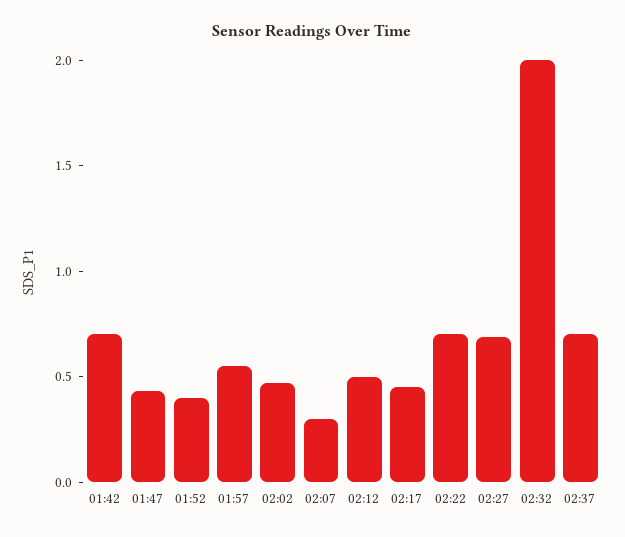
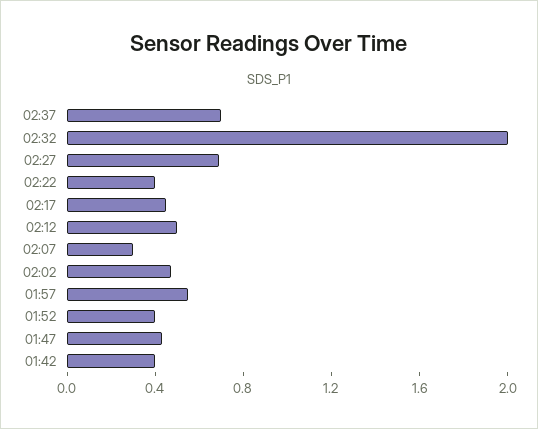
  {
-   "01:42": 0.7,
+   "01:42": 0.4,
    "01:47": 0.4,
    "01:52": 0.4,
    "01:57": 0.6,
    "02:02": 0.5,
    "02:07": 0.3,
    "02:12": 0.5,
    "02:17": 0.5,
-   "02:22": 0.7,
+   "02:22": 0.4,
    "02:27": 0.7,
    "02:32": 2,
    "02:37": 0.7
  }

